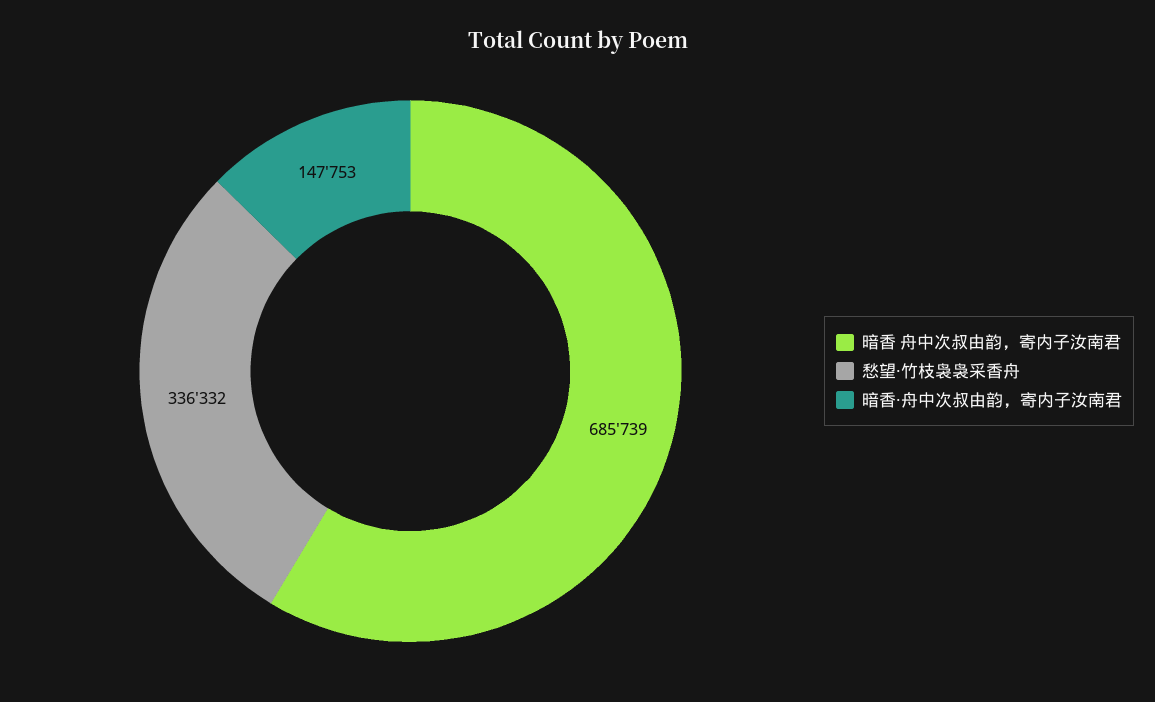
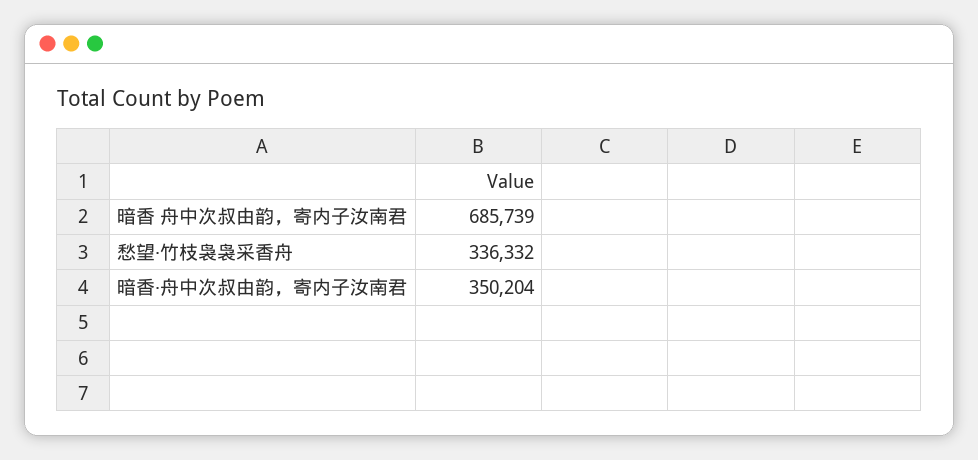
  {
    "暗香 舟中次叔由韵，寄内子汝南君": 685739,
    "愁望·竹枝袅袅采香舟": 336332,
-   "暗香·舟中次叔由韵，寄内子汝南君": 147753
+   "暗香·舟中次叔由韵，寄内子汝南君": 350204
  }

